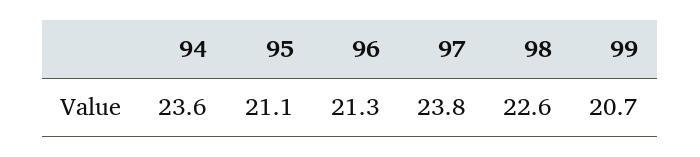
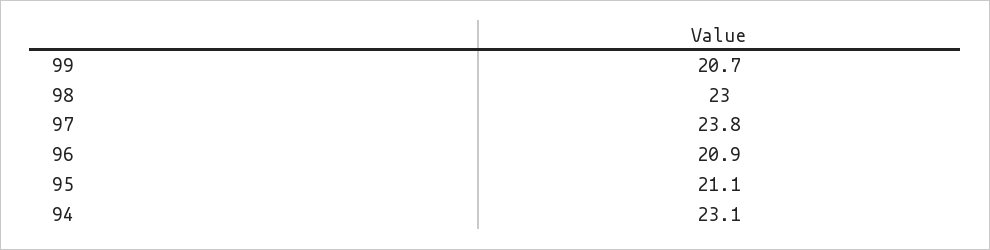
  {
-   "94": 23.6,
+   "94": 23.1,
    "95": 21.1,
-   "96": 21.3,
+   "96": 20.9,
    "97": 23.8,
-   "98": 22.6,
+   "98": 23,
    "99": 20.7
  }

